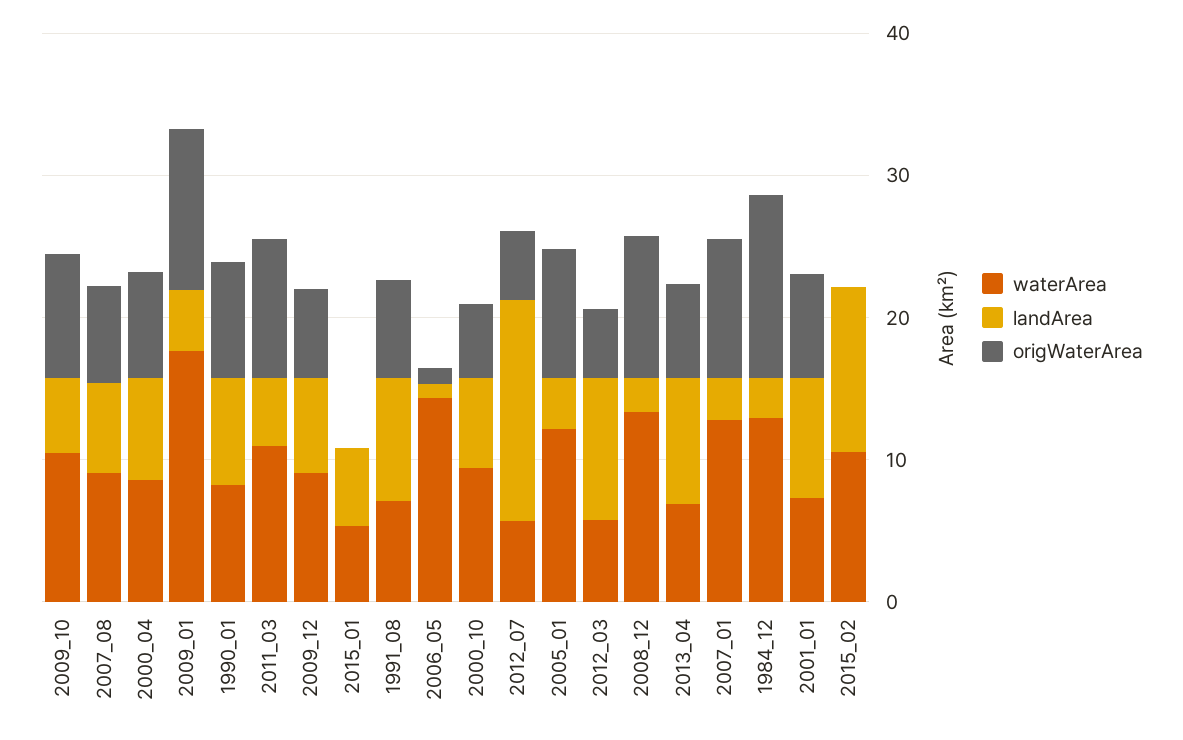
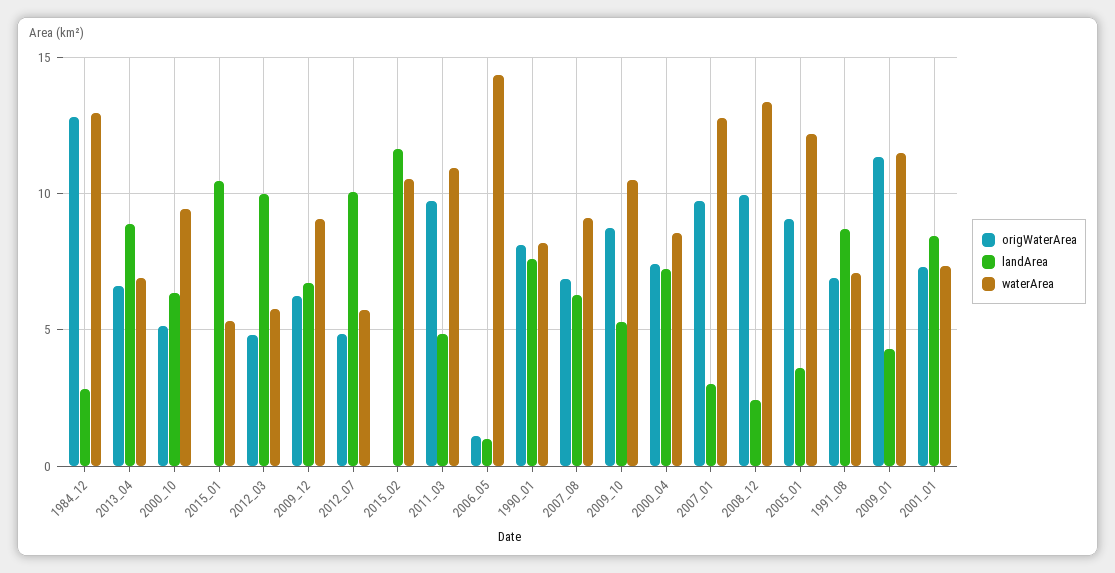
  {
    "waterArea": {
      "2009_10": 10.5,
      "2007_08": 9,
      "2000_04": 8.5,
-     "2009_01": 18,
+     "2009_01": 11.5,
      "1990_01": 8,
      "2011_03": 11,
      "2009_12": 9,
      "2015_01": 5.5,
      "1991_08": 7,
      "2006_05": 14.5,
      "2000_10": 9.5,
      "2012_07": 5.5,
      "2005_01": 12,
      "2012_03": 6,
      "2008_12": 13.5,
      "2013_04": 7,
      "2007_01": 13,
      "1984_12": 13,
      "2001_01": 7.5,
      "2015_02": 10.5
    },
    "landArea": {
      "2009_10": 5.5,
      "2007_08": 6.5,
      "2000_04": 7,
      "2009_01": 4.5,
      "1990_01": 7.5,
      "2011_03": 5,
      "2009_12": 6.5,
-     "2015_01": 6,
+     "2015_01": 10.5,
      "1991_08": 8.5,
      "2006_05": 1,
      "2000_10": 6.5,
-     "2012_07": 16,
+     "2012_07": 10,
      "2005_01": 3.5,
      "2012_03": 10,
      "2008_12": 2.5,
      "2013_04": 9,
      "2007_01": 3,
      "1984_12": 3,
      "2001_01": 8.5,
      "2015_02": 11.5
    },
    "origWaterArea": {
      "2009_10": 8.5,
      "2007_08": 7,
      "2000_04": 7.5,
      "2009_01": 11.5,
      "1990_01": 8,
      "2011_03": 9.5,
      "2009_12": 6,
      "2015_01": 0,
      "1991_08": 7,
      "2006_05": 1,
      "2000_10": 5,
      "2012_07": 5,
      "2005_01": 9,
      "2012_03": 5,
      "2008_12": 10,
      "2013_04": 6.5,
      "2007_01": 9.5,
      "1984_12": 13,
      "2001_01": 7.5,
      "2015_02": 0
    }
  }

